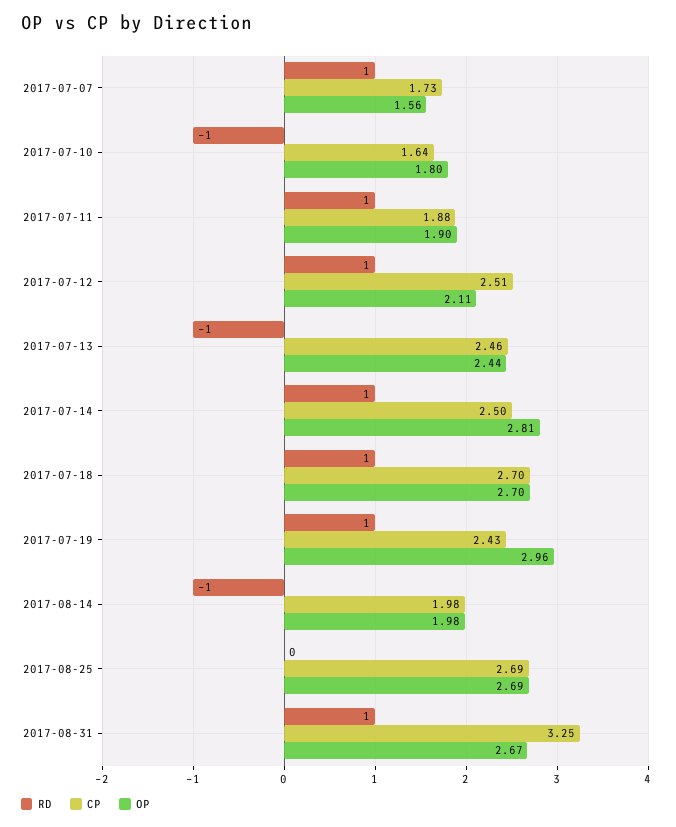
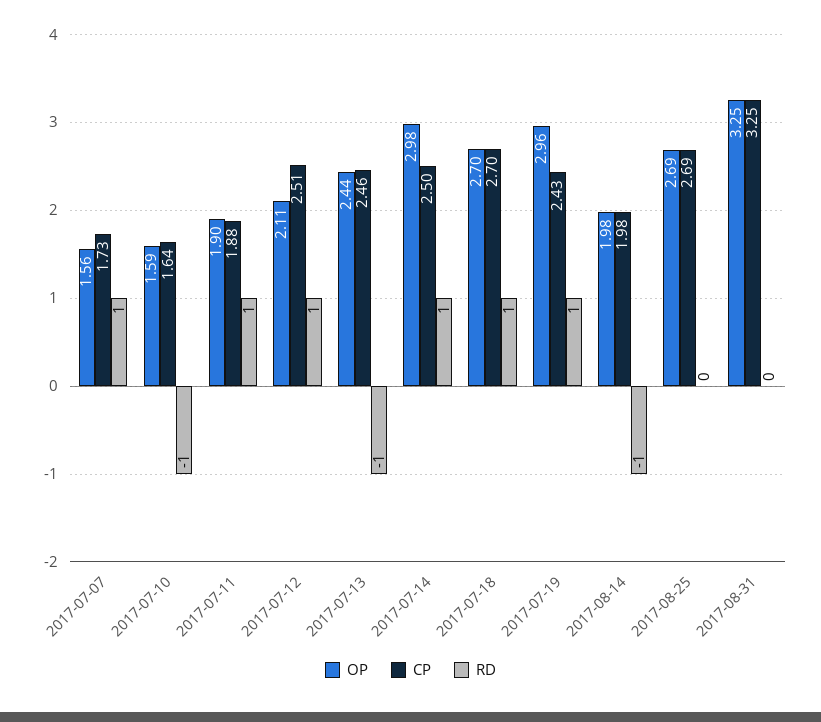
  {
    "RD": {
      "2017-07-07": 1,
      "2017-07-10": -1,
      "2017-07-11": 1,
      "2017-07-12": 1,
      "2017-07-13": -1,
      "2017-07-14": 1,
      "2017-07-18": 1,
      "2017-07-19": 1,
      "2017-08-14": -1,
      "2017-08-25": 0,
-     "2017-08-31": 1
+     "2017-08-31": 0
    },
    "CP": {
      "2017-07-07": 1.73,
      "2017-07-10": 1.64,
      "2017-07-11": 1.88,
      "2017-07-12": 2.51,
      "2017-07-13": 2.46,
      "2017-07-14": 2.5,
      "2017-07-18": 2.7,
      "2017-07-19": 2.43,
      "2017-08-14": 1.98,
      "2017-08-25": 2.69,
      "2017-08-31": 3.25
    },
    "OP": {
      "2017-07-07": 1.56,
-     "2017-07-10": 1.8,
+     "2017-07-10": 1.59,
      "2017-07-11": 1.9,
      "2017-07-12": 2.11,
      "2017-07-13": 2.44,
-     "2017-07-14": 2.81,
+     "2017-07-14": 2.98,
      "2017-07-18": 2.7,
      "2017-07-19": 2.96,
      "2017-08-14": 1.98,
      "2017-08-25": 2.69,
-     "2017-08-31": 2.67
+     "2017-08-31": 3.25
    }
  }

